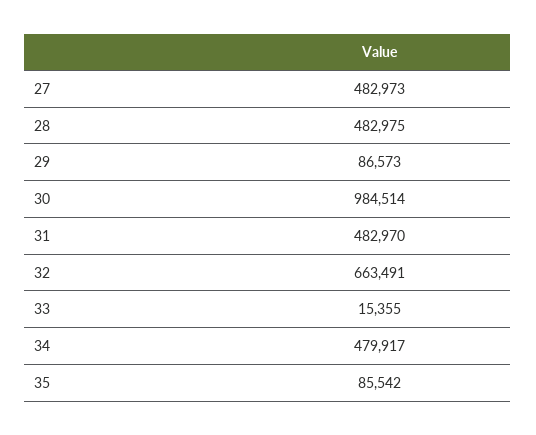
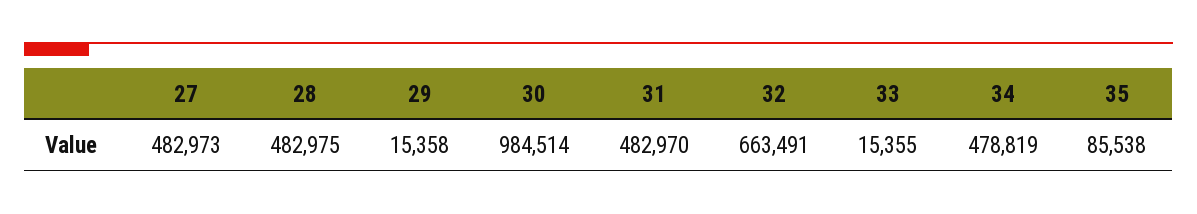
  {
    "27": 482973,
    "28": 482975,
-   "29": 86573,
+   "29": 15358,
    "30": 984514,
    "31": 482970,
    "32": 663491,
    "33": 15355,
-   "34": 479917,
+   "34": 478819,
-   "35": 85542
+   "35": 85538
  }

